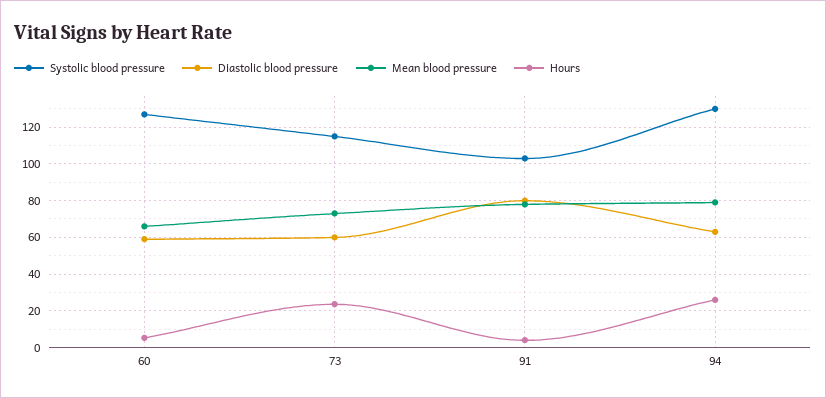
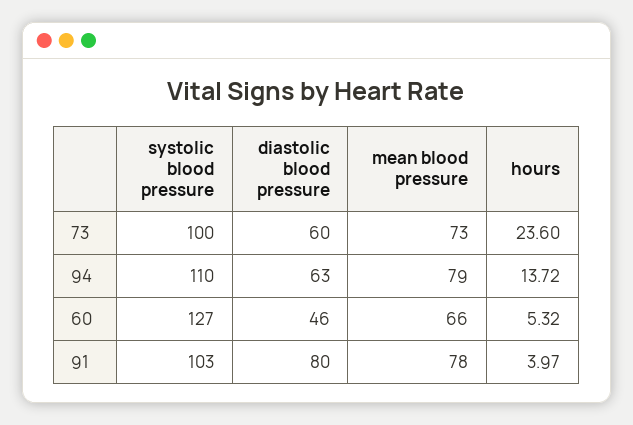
  {
    "Systolic blood pressure": {
      "60": 127,
-     "73": 115,
+     "73": 100,
      "91": 103,
-     "94": 130
+     "94": 110
    },
    "Diastolic blood pressure": {
-     "60": 60,
+     "60": 46,
      "73": 60,
      "91": 80,
      "94": 63
    },
    "Mean blood pressure": {
      "60": 66,
      "73": 73,
      "91": 78,
      "94": 79
    },
    "Hours": {
      "60": 5.32,
      "73": 23.6,
      "91": 3.97,
-     "94": 25
+     "94": 13.72
    }
  }

